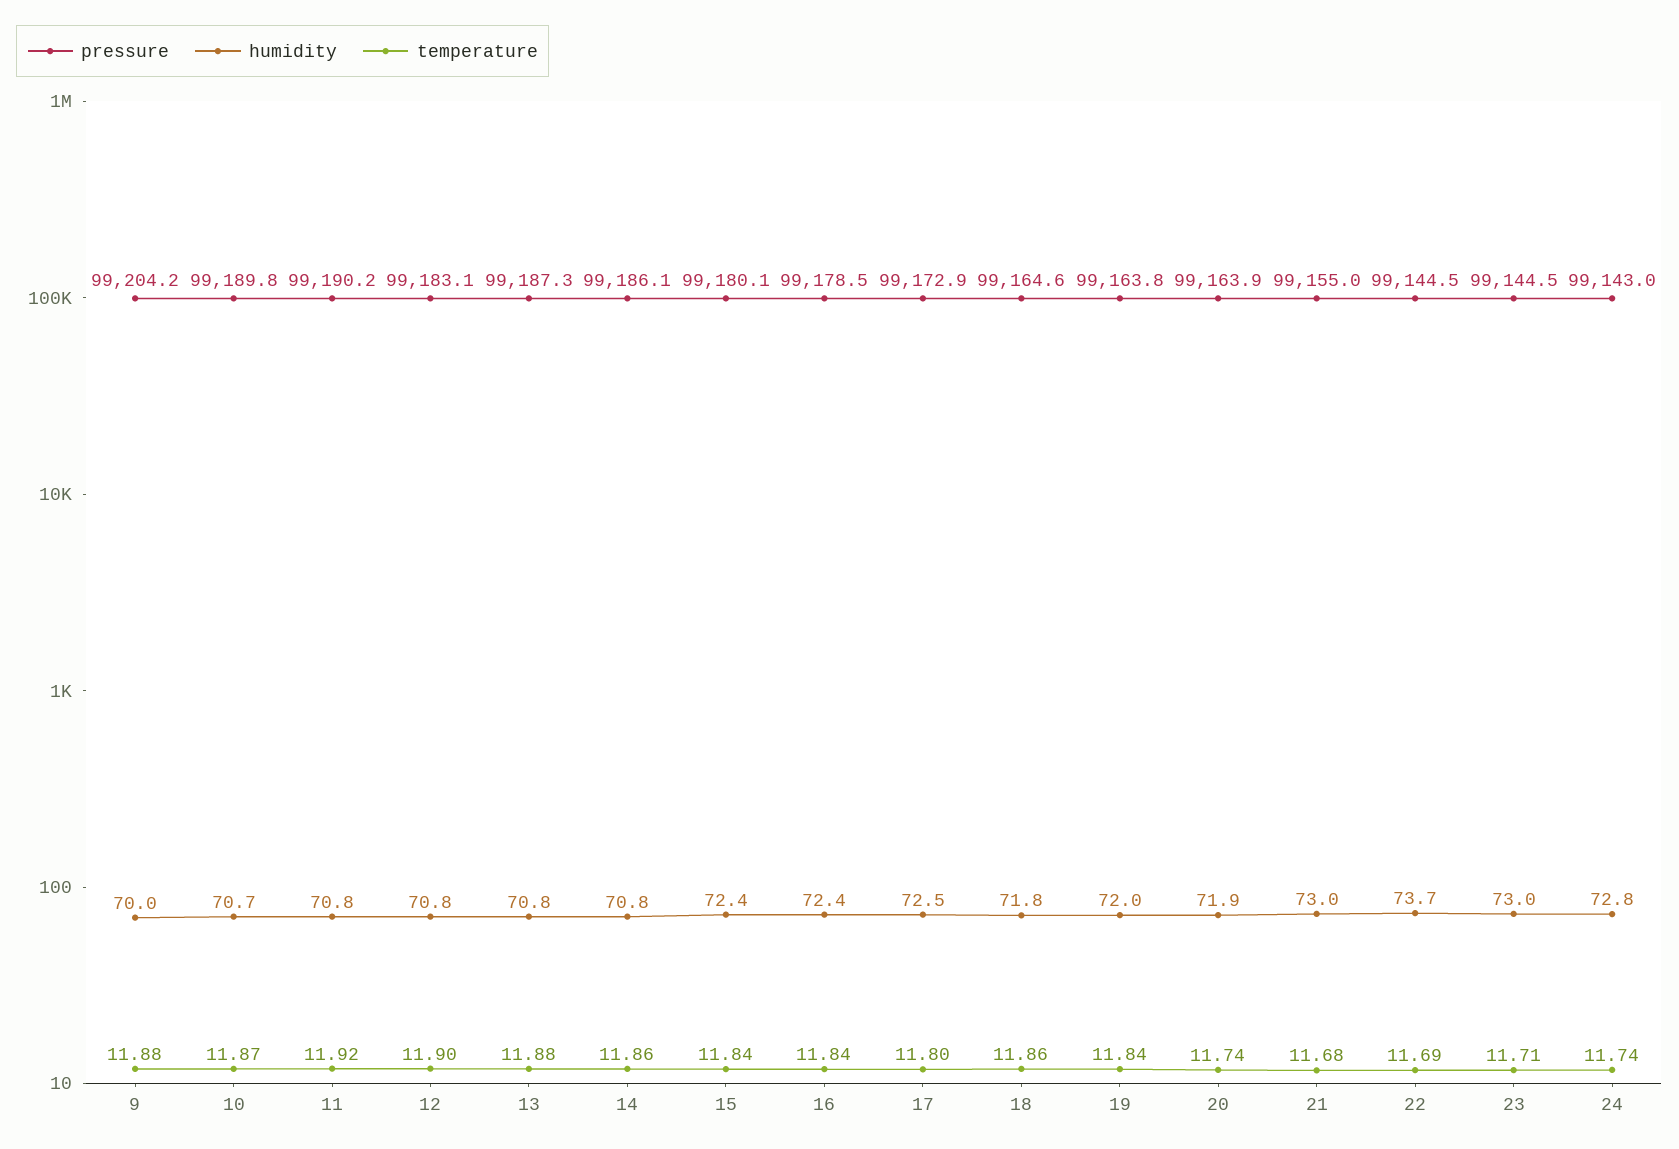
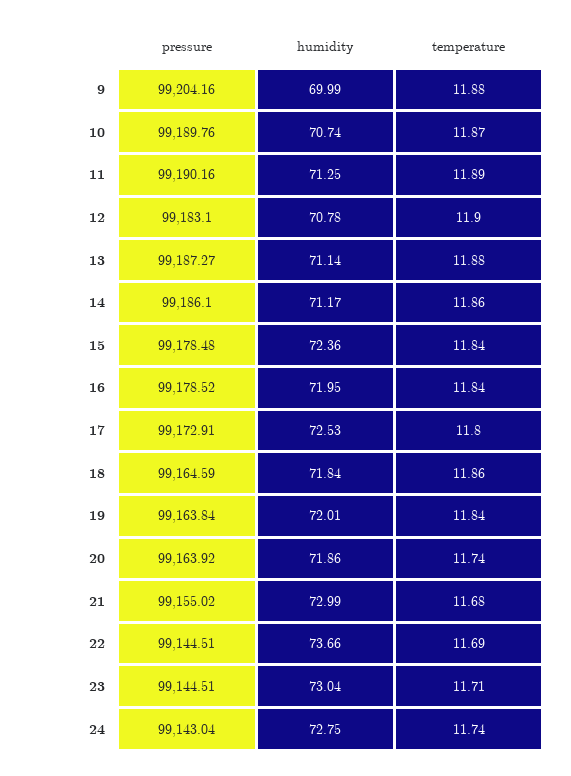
  {
    "pressure": {
      "9": 99204.16,
      "10": 99189.76,
      "11": 99190.16,
      "12": 99183.1,
      "13": 99187.27,
      "14": 99186.1,
-     "15": 99180.1,
+     "15": 99178.48,
      "16": 99178.52,
      "17": 99172.91,
      "18": 99164.59,
      "19": 99163.84,
      "20": 99163.92,
      "21": 99155.02,
      "22": 99144.51,
      "23": 99144.51,
      "24": 99143.04
    },
    "humidity": {
      "9": 69.99,
      "10": 70.74,
-     "11": 70.8,
+     "11": 71.25,
      "12": 70.78,
-     "13": 70.8,
+     "13": 71.14,
-     "14": 70.8,
+     "14": 71.17,
      "15": 72.36,
-     "16": 72.4,
+     "16": 71.95,
      "17": 72.53,
      "18": 71.84,
      "19": 72.01,
      "20": 71.86,
      "21": 72.99,
      "22": 73.66,
      "23": 73.04,
      "24": 72.75
    },
    "temperature": {
      "9": 11.88,
      "10": 11.87,
-     "11": 11.92,
+     "11": 11.89,
      "12": 11.9,
      "13": 11.88,
      "14": 11.86,
      "15": 11.84,
      "16": 11.84,
      "17": 11.8,
      "18": 11.86,
      "19": 11.84,
      "20": 11.74,
      "21": 11.68,
      "22": 11.69,
      "23": 11.71,
      "24": 11.74
    }
  }

